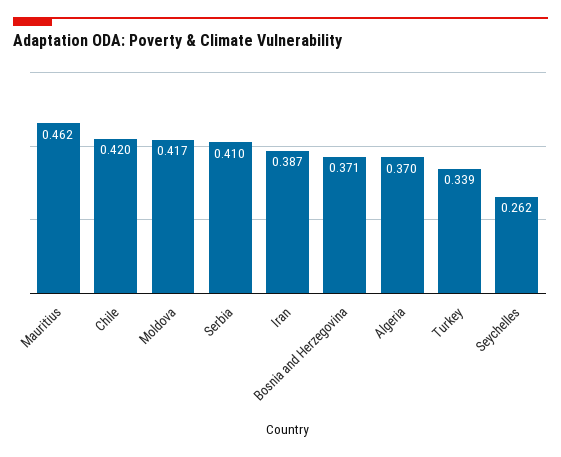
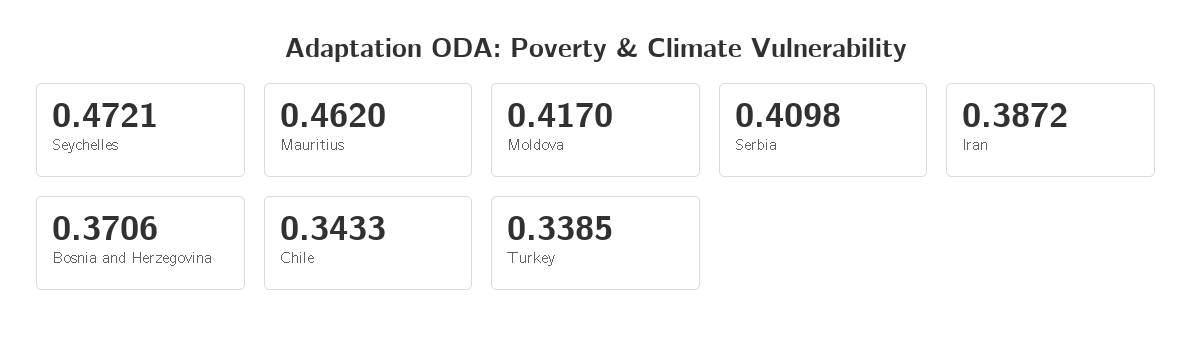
  {
    "Mauritius": 0.462,
-   "Chile": 0.42,
+   "Chile": 0.3433,
    "Moldova": 0.417,
    "Serbia": 0.4098,
    "Iran": 0.3872,
    "Bosnia and Herzegovina": 0.3706,
-   "Algeria": 0.37,
    "Turkey": 0.3385,
-   "Seychelles": 0.262
+   "Seychelles": 0.4721
  }

